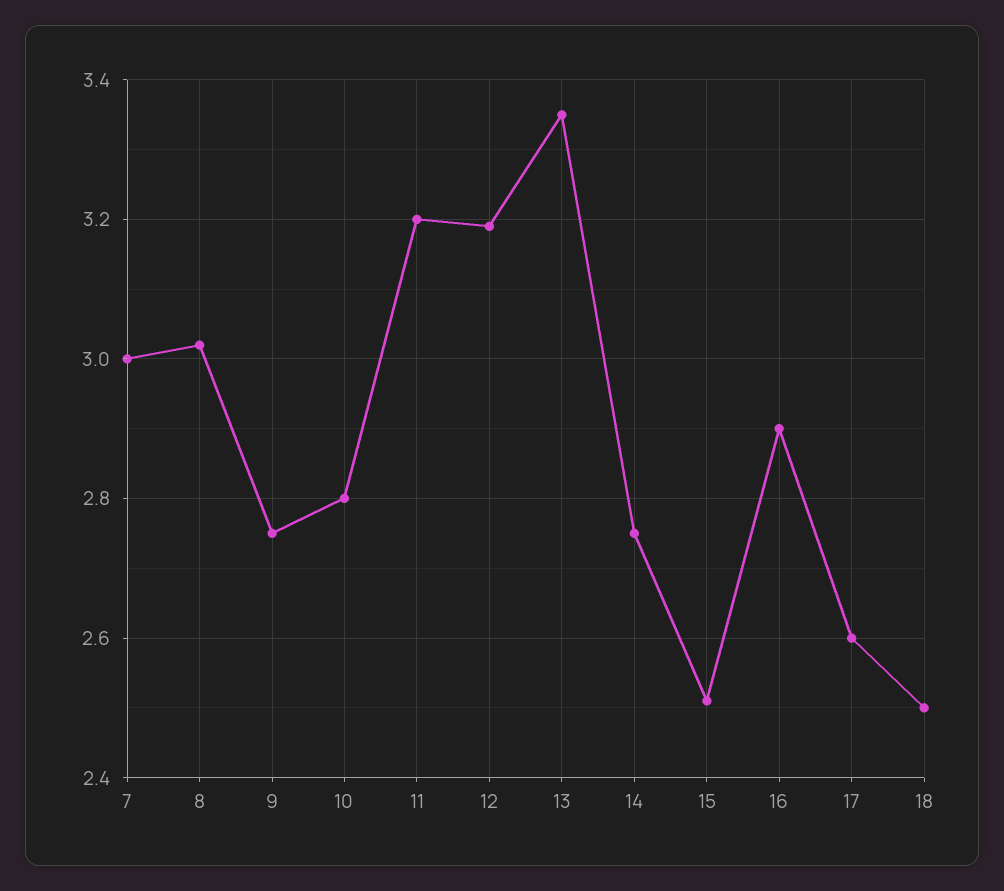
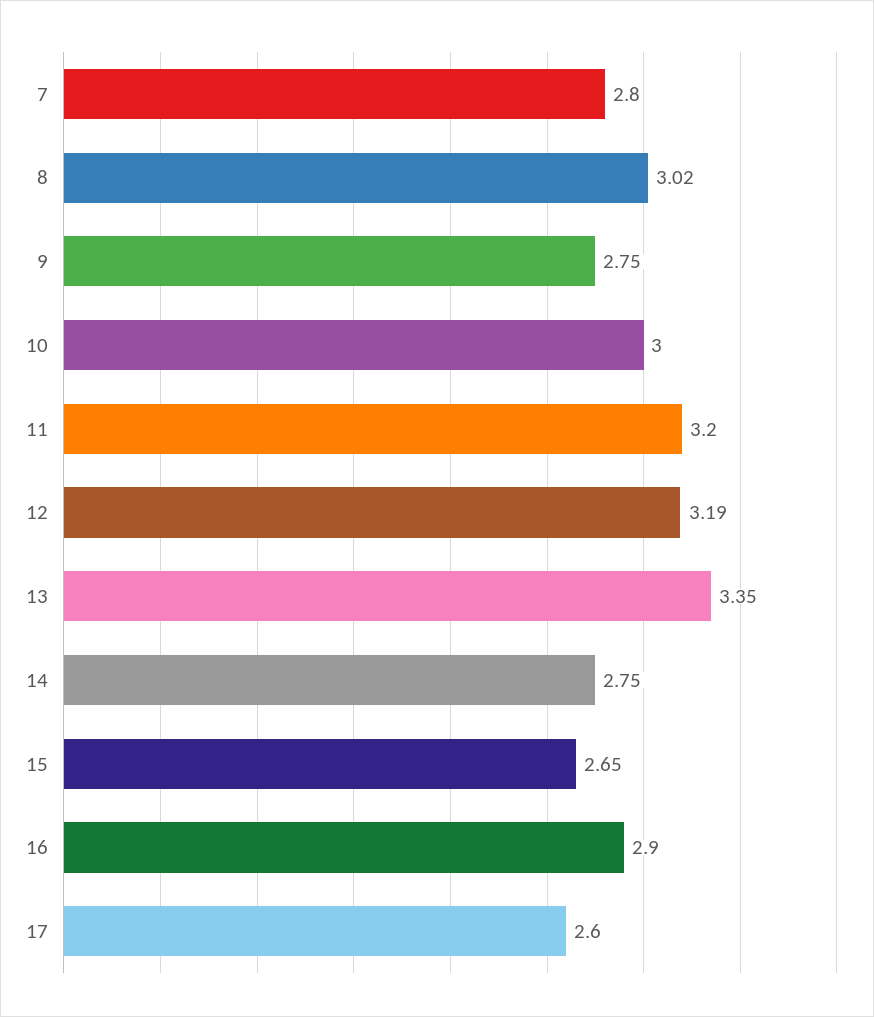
  {
-   "7": 3,
+   "7": 2.8,
    "8": 3.02,
    "9": 2.75,
-   "10": 2.8,
+   "10": 3,
    "11": 3.2,
    "12": 3.19,
    "13": 3.35,
    "14": 2.75,
-   "15": 2.5,
+   "15": 2.65,
    "16": 2.9,
-   "17": 2.6,
+   "17": 2.6
-   "18": 2.5
  }

